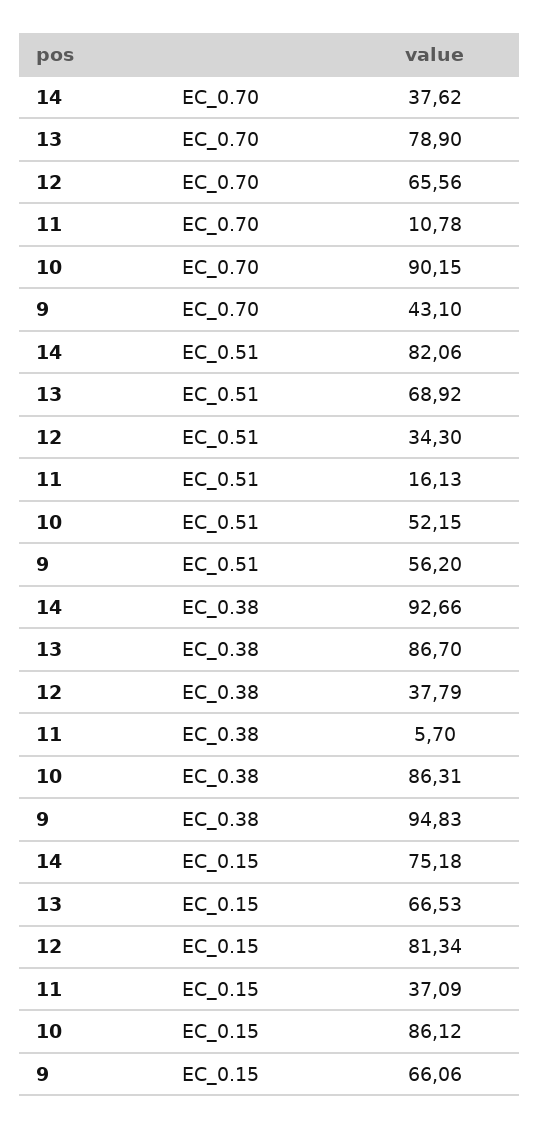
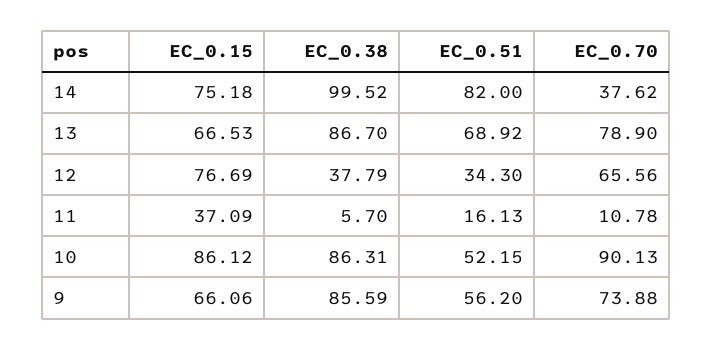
  {
    "14": {
      "EC_0.70": 37.62,
-     "EC_0.51": 82.06,
+     "EC_0.51": 82,
-     "EC_0.38": 92.66,
+     "EC_0.38": 99.52,
      "EC_0.15": 75.18
    },
    "13": {
      "EC_0.70": 78.9,
      "EC_0.51": 68.92,
      "EC_0.38": 86.7,
      "EC_0.15": 66.53
    },
    "12": {
      "EC_0.70": 65.56,
      "EC_0.51": 34.3,
      "EC_0.38": 37.79,
-     "EC_0.15": 81.34
+     "EC_0.15": 76.69
    },
    "11": {
      "EC_0.70": 10.78,
      "EC_0.51": 16.13,
      "EC_0.38": 5.7,
      "EC_0.15": 37.09
    },
    "10": {
-     "EC_0.70": 90.15,
+     "EC_0.70": 90.13,
      "EC_0.51": 52.15,
      "EC_0.38": 86.31,
      "EC_0.15": 86.12
    },
    "9": {
-     "EC_0.70": 43.1,
+     "EC_0.70": 73.88,
      "EC_0.51": 56.2,
-     "EC_0.38": 94.83,
+     "EC_0.38": 85.59,
      "EC_0.15": 66.06
    }
  }

